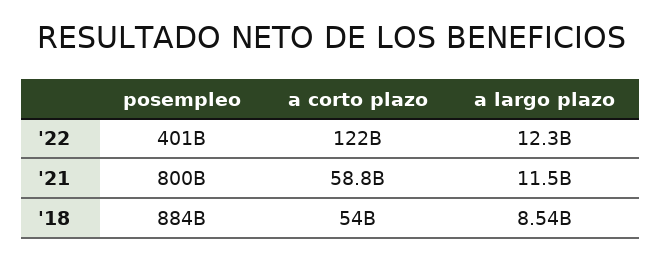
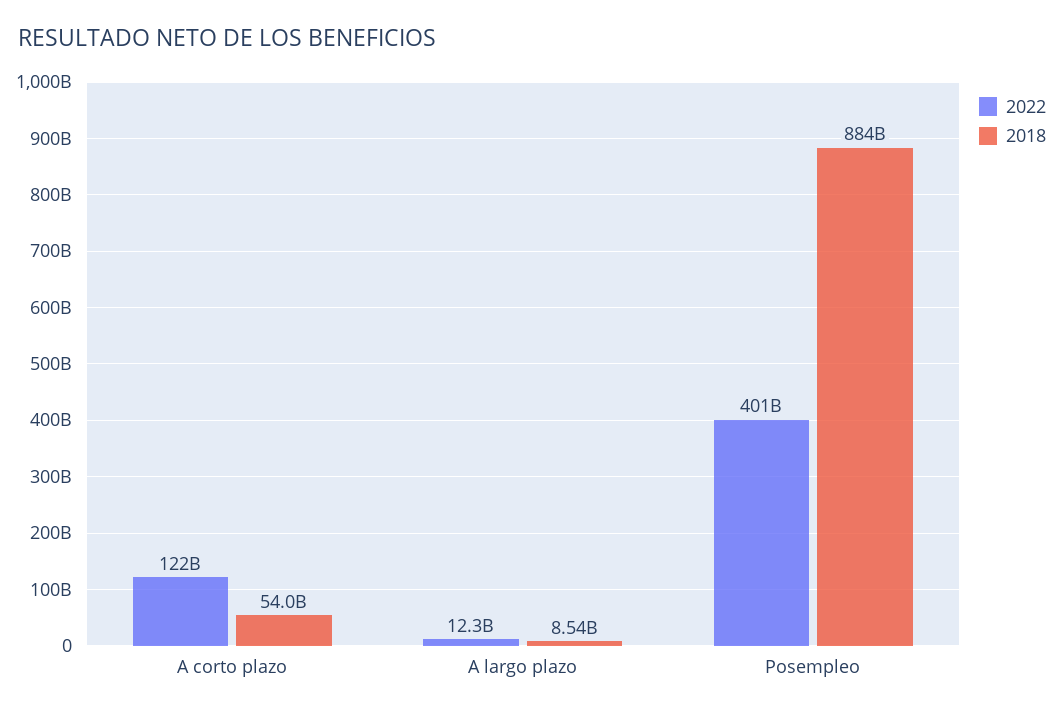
  {
    "'22": {
      "posempleo": 401000000000,
      "a corto plazo": 122000000000,
      "a largo plazo": 12300000000
    },
-   "'21": {
-     "posempleo": 800000000000,
-     "a corto plazo": 58800000000,
-     "a largo plazo": 11500000000
-   },
    "'18": {
      "posempleo": 884000000000,
      "a corto plazo": 54000000000,
      "a largo plazo": 8540000000
    }
  }

